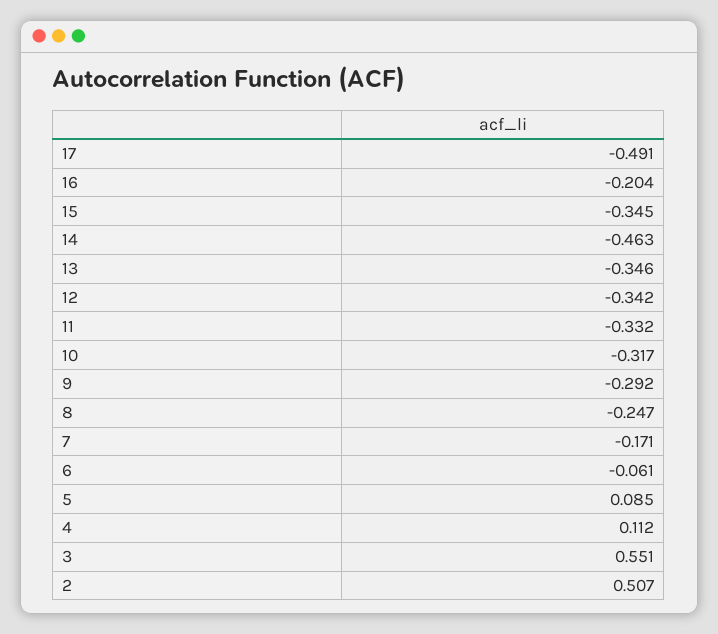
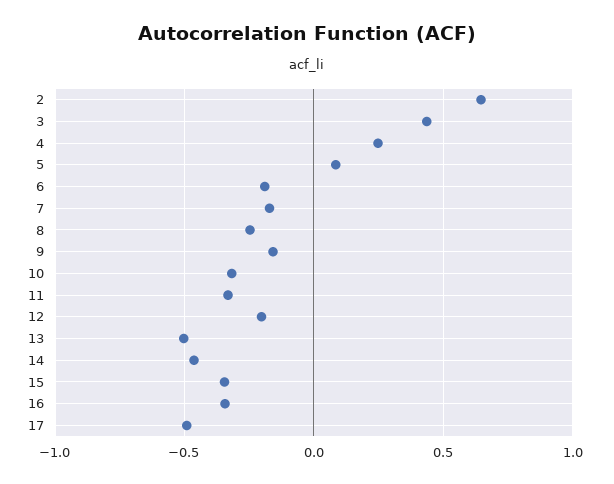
  {
    "17": -0.491,
-   "16": -0.204,
+   "16": -0.35,
    "15": -0.345,
    "14": -0.463,
-   "13": -0.346,
+   "13": -0.5,
-   "12": -0.342,
+   "12": -0.2,
    "11": -0.332,
    "10": -0.317,
-   "9": -0.292,
+   "9": -0.15,
    "8": -0.247,
    "7": -0.171,
-   "6": -0.061,
+   "6": -0.2,
    "5": 0.085,
-   "4": 0.112,
+   "4": 0.25,
-   "3": 0.551,
+   "3": 0.45,
-   "2": 0.507
+   "2": 0.65
  }

